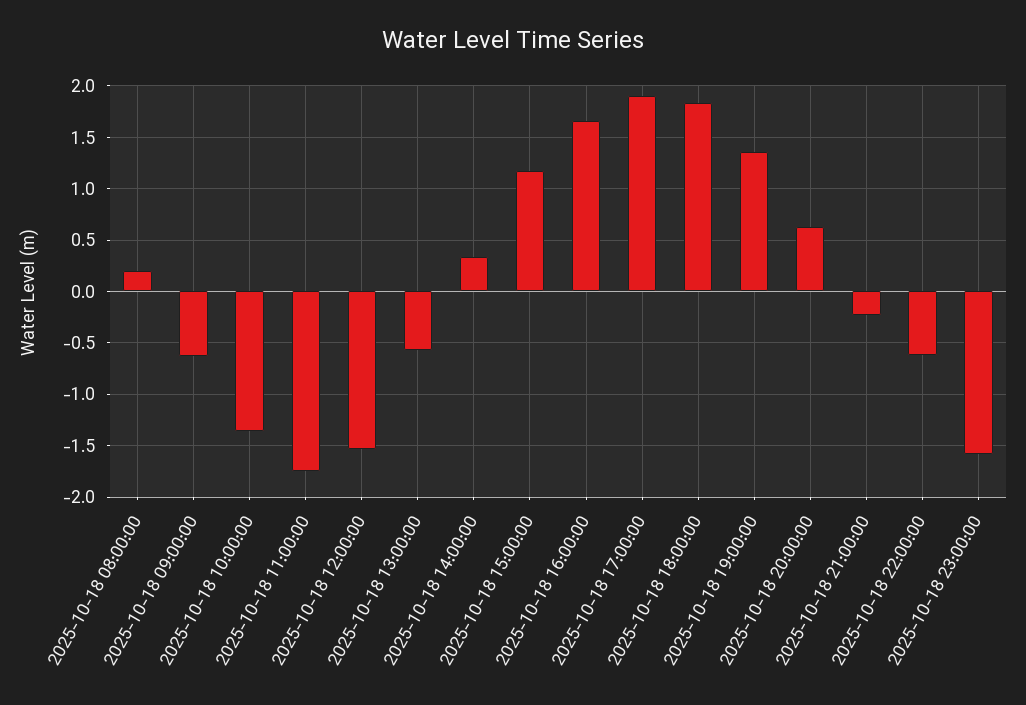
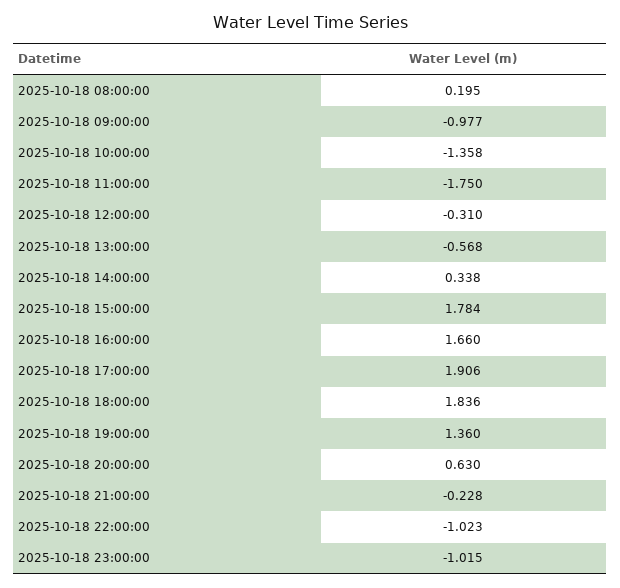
  {
    "2025-10-18 08:00:00": 0.195,
-   "2025-10-18 09:00:00": -0.6,
+   "2025-10-18 09:00:00": -0.977,
    "2025-10-18 10:00:00": -1.358,
    "2025-10-18 11:00:00": -1.75,
-   "2025-10-18 12:00:00": -1.5,
+   "2025-10-18 12:00:00": -0.31,
    "2025-10-18 13:00:00": -0.568,
    "2025-10-18 14:00:00": 0.338,
-   "2025-10-18 15:00:00": 1.2,
+   "2025-10-18 15:00:00": 1.784,
    "2025-10-18 16:00:00": 1.66,
    "2025-10-18 17:00:00": 1.906,
    "2025-10-18 18:00:00": 1.836,
    "2025-10-18 19:00:00": 1.36,
    "2025-10-18 20:00:00": 0.63,
    "2025-10-18 21:00:00": -0.228,
-   "2025-10-18 22:00:00": -0.6,
+   "2025-10-18 22:00:00": -1.023,
-   "2025-10-18 23:00:00": -1.6
+   "2025-10-18 23:00:00": -1.015
  }

